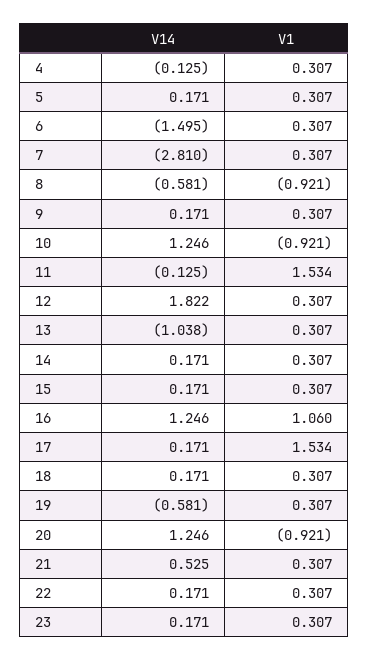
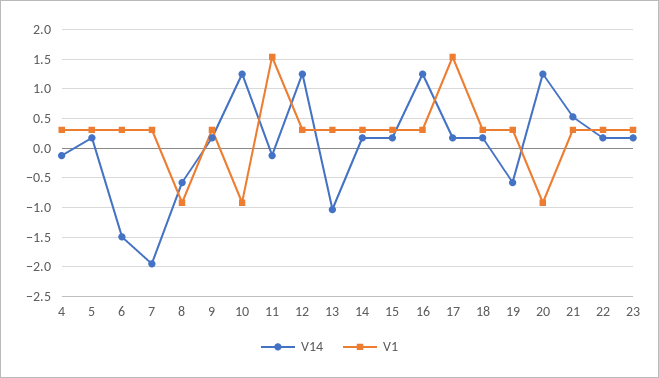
  {
    "V14": {
      "4": -0.125,
      "5": 0.171,
      "6": -1.495,
-     "7": -2.81,
+     "7": -2,
      "8": -0.581,
      "9": 0.171,
      "10": 1.246,
      "11": -0.125,
-     "12": 1.822,
+     "12": 1.25,
      "13": -1.038,
      "14": 0.171,
      "15": 0.171,
      "16": 1.246,
      "17": 0.171,
      "18": 0.171,
      "19": -0.581,
      "20": 1.246,
      "21": 0.525,
      "22": 0.171,
      "23": 0.171
    },
    "V1": {
      "4": 0.307,
      "5": 0.307,
      "6": 0.307,
      "7": 0.307,
      "8": -0.921,
      "9": 0.307,
      "10": -0.921,
      "11": 1.534,
      "12": 0.307,
      "13": 0.307,
      "14": 0.307,
      "15": 0.307,
-     "16": 1.06,
+     "16": 0.25,
      "17": 1.534,
      "18": 0.307,
      "19": 0.307,
      "20": -0.921,
      "21": 0.307,
      "22": 0.307,
      "23": 0.307
    }
  }

